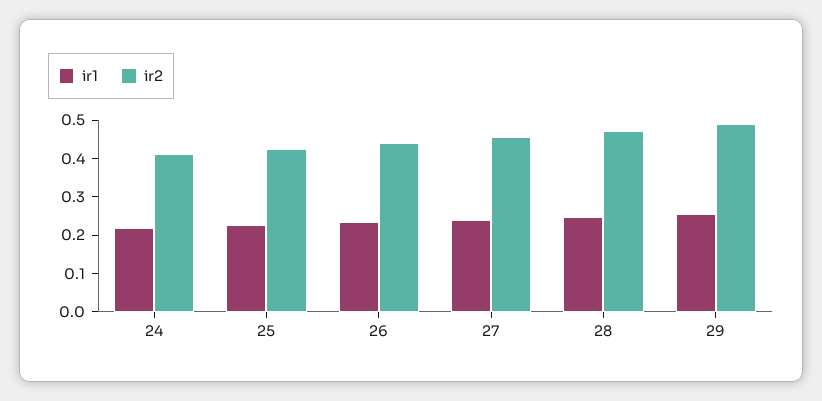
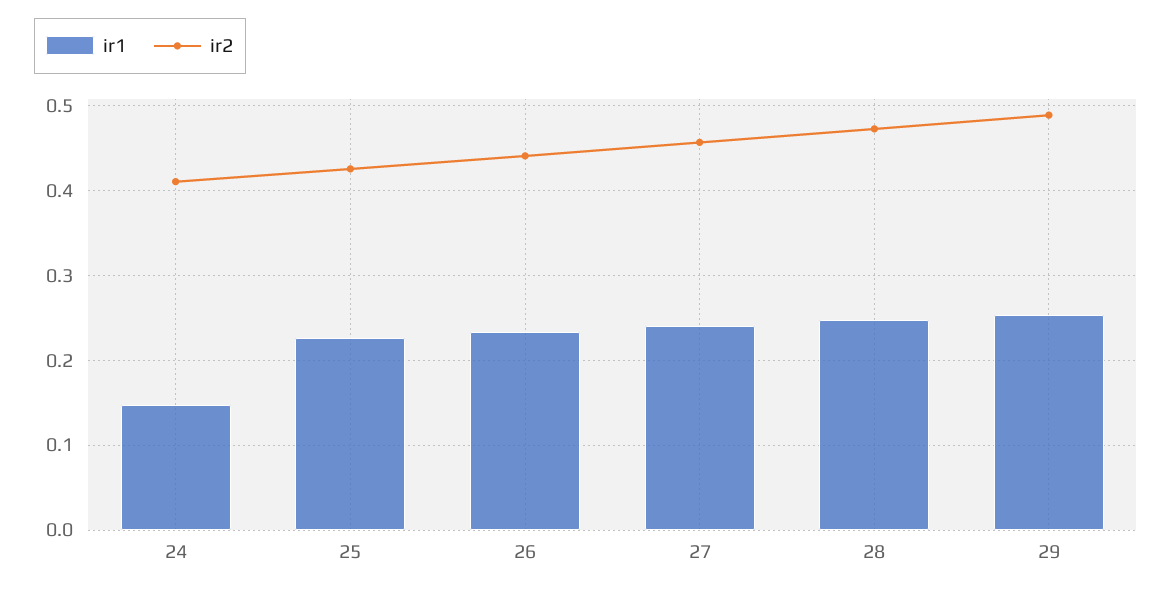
  {
    "ir1": {
-     "24": 0.225,
+     "24": 0.15,
      "25": 0.23,
      "26": 0.23,
      "27": 0.24,
      "28": 0.25,
      "29": 0.25
    },
    "ir2": {
      "24": 0.41,
      "25": 0.43,
      "26": 0.44,
      "27": 0.46,
      "28": 0.47,
      "29": 0.49
    }
  }

